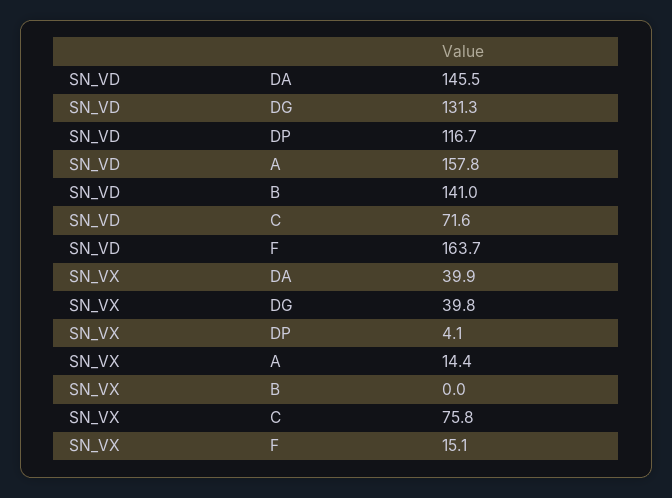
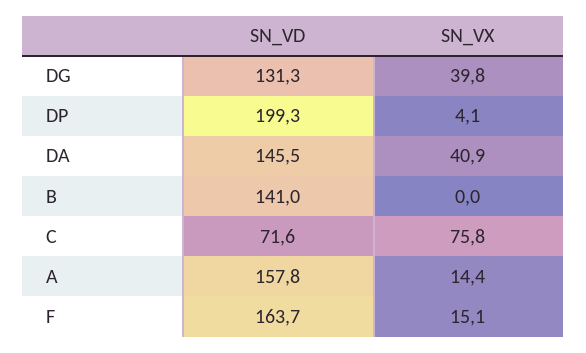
  {
    "SN_VD": {
      "DA": 145.5,
      "DG": 131.3,
-     "DP": 116.7,
+     "DP": 199.3,
      "A": 157.8,
      "B": 141,
      "C": 71.6,
      "F": 163.7
    },
    "SN_VX": {
-     "DA": 39.9,
+     "DA": 40.9,
      "DG": 39.8,
      "DP": 4.1,
      "A": 14.4,
      "B": 0,
      "C": 75.8,
      "F": 15.1
    }
  }

